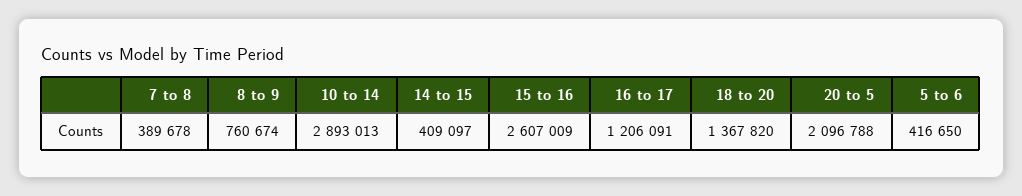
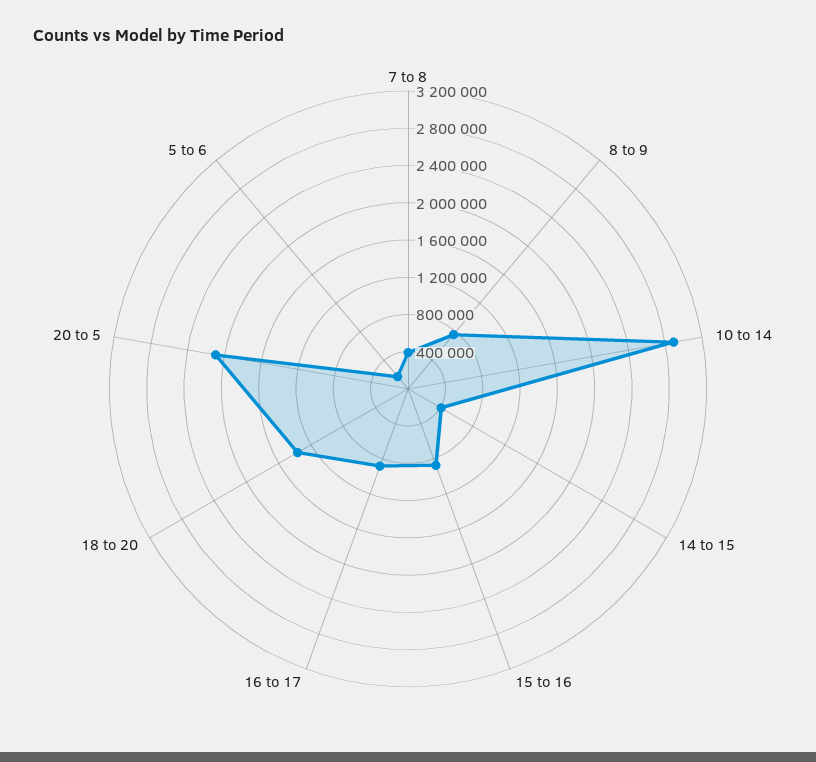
  {
    "7 to 8": 389678,
    "8 to 9": 760674,
    "10 to 14": 2893013,
    "14 to 15": 409097,
-   "15 to 16": 2607009,
+   "15 to 16": 900000,
-   "16 to 17": 1206091,
+   "16 to 17": 900000,
    "18 to 20": 1367820,
    "20 to 5": 2096788,
-   "5 to 6": 416650
+   "5 to 6": 200000
  }

